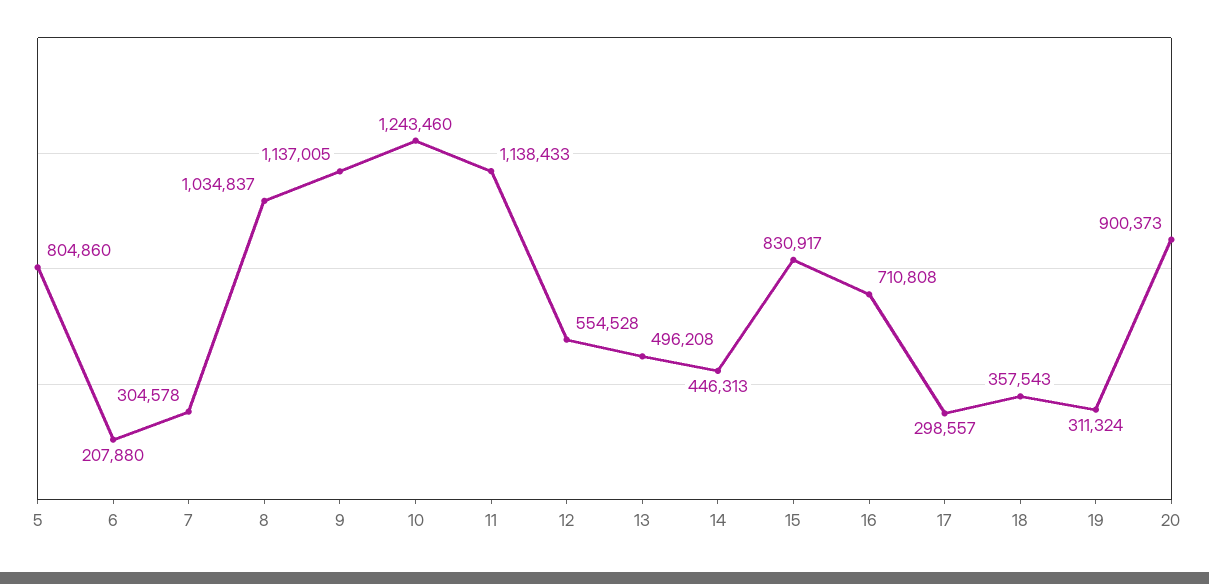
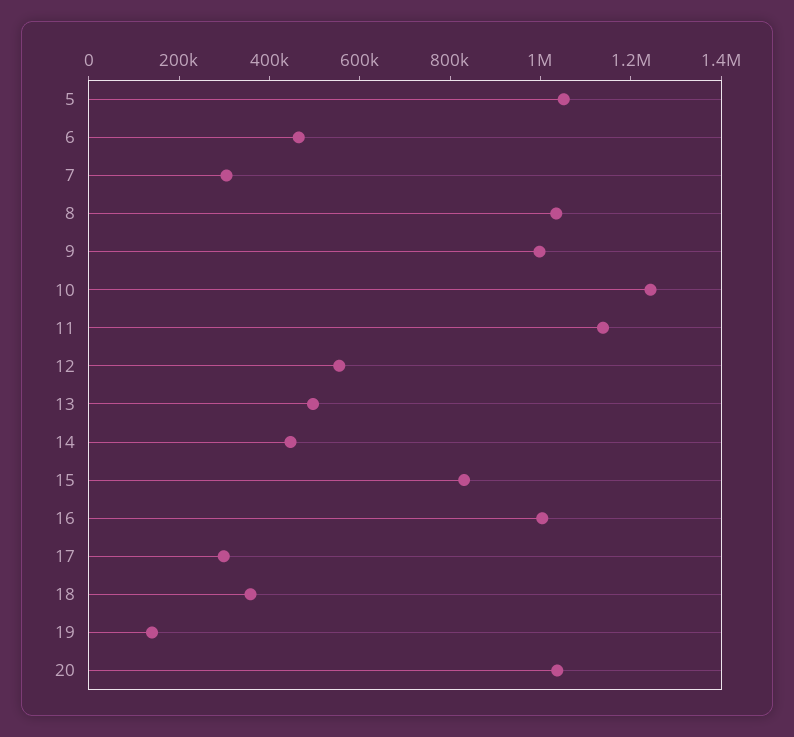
  {
-   "5": 804860,
+   "5": 1050000,
-   "6": 207880,
+   "6": 450000,
    "7": 304578,
    "8": 1034837,
-   "9": 1137005,
+   "9": 1000000,
    "10": 1243460,
    "11": 1138433,
    "12": 554528,
    "13": 496208,
    "14": 446313,
    "15": 830917,
-   "16": 710808,
+   "16": 1000000,
    "17": 298557,
    "18": 357543,
-   "19": 311324,
+   "19": 150000,
-   "20": 900373
+   "20": 1050000
  }

